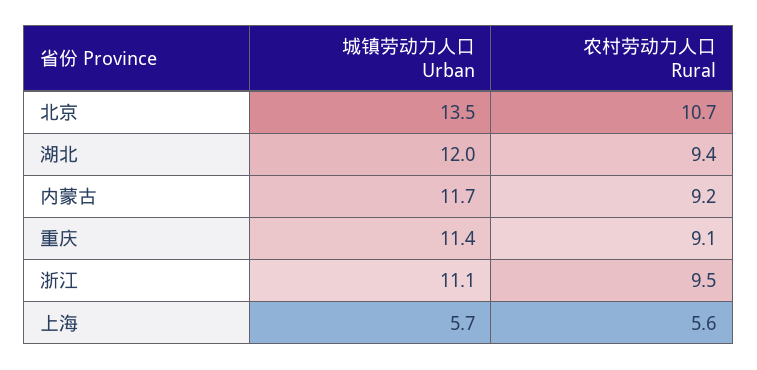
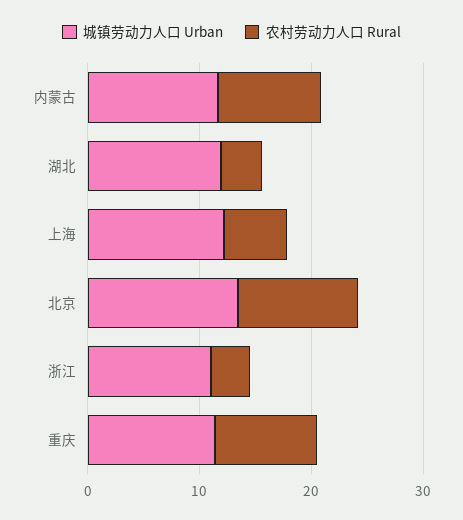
  {
    "城镇劳动力人口 Urban": {
      "北京": 13.5,
      "湖北": 12,
      "内蒙古": 11.7,
      "重庆": 11.4,
      "浙江": 11.1,
-     "上海": 5.7
+     "上海": 12
    },
    "农村劳动力人口 Rural": {
      "北京": 10.7,
-     "湖北": 9.4,
+     "湖北": 4,
      "内蒙古": 9.2,
      "重庆": 9.1,
-     "浙江": 9.5,
+     "浙江": 4,
      "上海": 5.6
    }
  }

